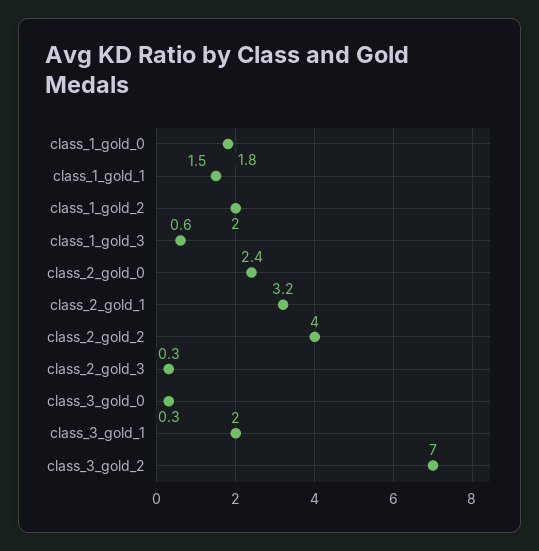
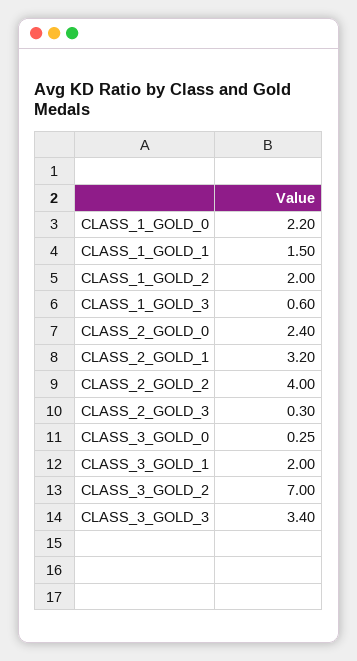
  {
-   "class_1_gold_0": 1.8,
+   "class_1_gold_0": 2.2,
    "class_1_gold_1": 1.5,
    "class_1_gold_2": 2,
    "class_1_gold_3": 0.6,
    "class_2_gold_0": 2.4,
    "class_2_gold_1": 3.2,
    "class_2_gold_2": 4,
    "class_2_gold_3": 0.3,
    "class_3_gold_0": 0.25,
    "class_3_gold_1": 2,
-   "class_3_gold_2": 7
+   "class_3_gold_2": 7,
+   "CLASS_3_GOLD_3": 3.4
  }

